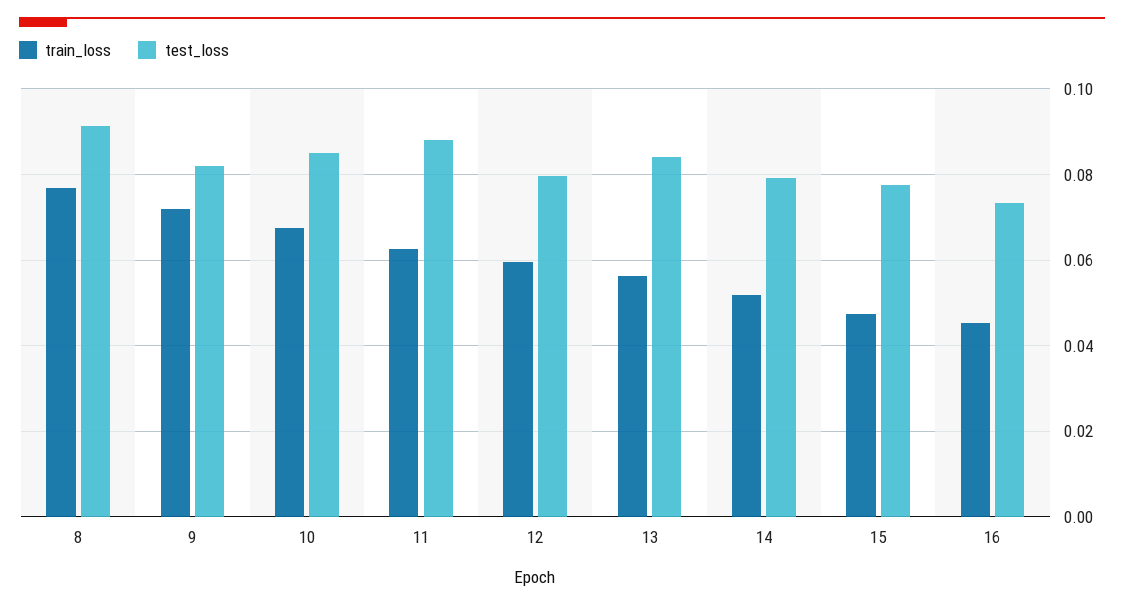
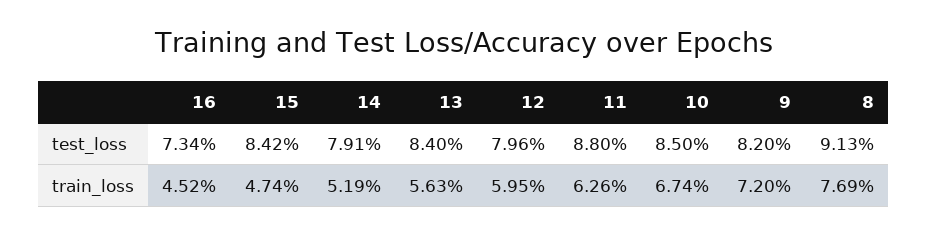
  {
    "train_loss": {
      "8": 0.0769,
      "9": 0.072,
      "10": 0.0674,
      "11": 0.0626,
      "12": 0.0595,
      "13": 0.0563,
      "14": 0.0519,
      "15": 0.0474,
      "16": 0.0452
    },
    "test_loss": {
      "8": 0.0913,
      "9": 0.082,
      "10": 0.085,
      "11": 0.088,
      "12": 0.0796,
      "13": 0.084,
      "14": 0.0791,
-     "15": 0.078,
+     "15": 0.0842,
      "16": 0.0734
    }
  }

